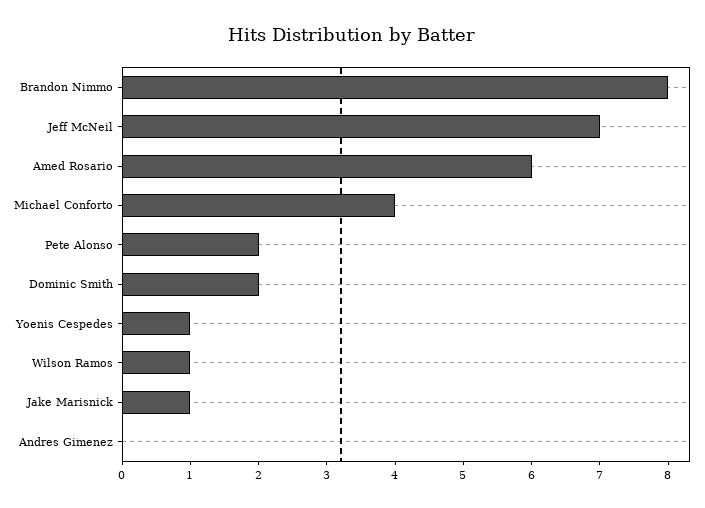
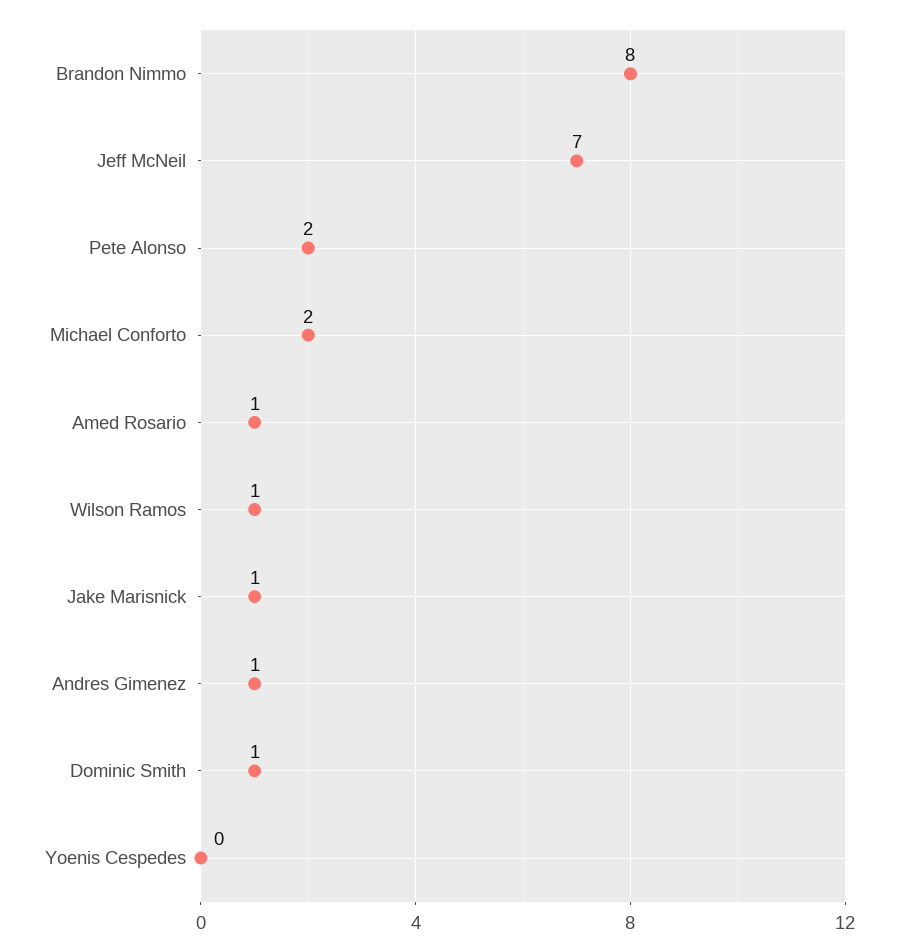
  {
    "Brandon Nimmo": 8,
    "Jeff McNeil": 7,
-   "Amed Rosario": 6,
+   "Amed Rosario": 1,
-   "Michael Conforto": 4,
+   "Michael Conforto": 2,
    "Pete Alonso": 2,
-   "Dominic Smith": 2,
+   "Dominic Smith": 1,
-   "Yoenis Cespedes": 1,
+   "Yoenis Cespedes": 0,
    "Wilson Ramos": 1,
    "Jake Marisnick": 1,
-   "Andres Gimenez": 0
+   "Andres Gimenez": 1
  }

